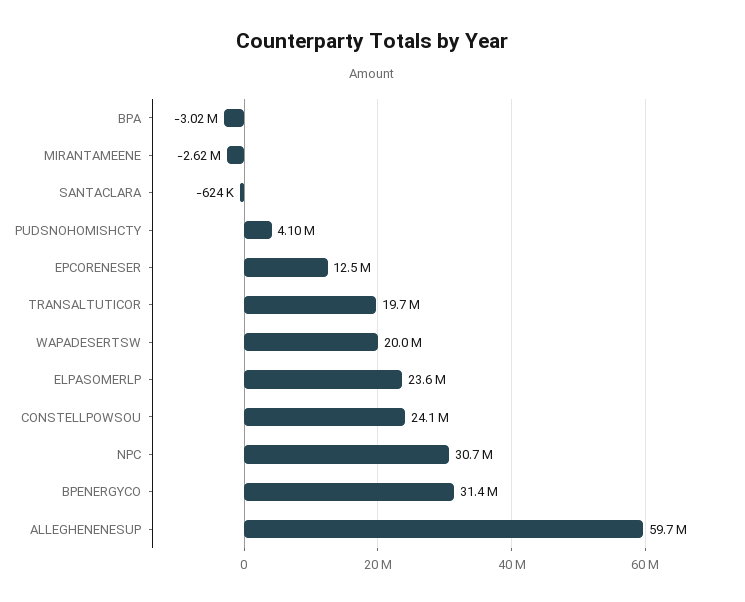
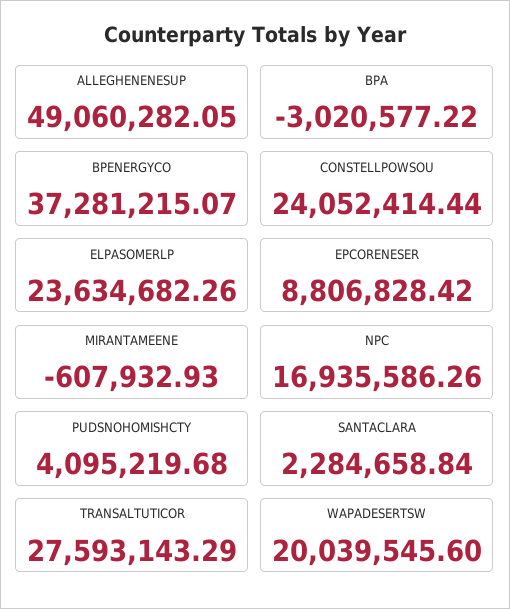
  {
    "BPA": -3020577.22,
-   "MIRANTAMEENE": -2620000,
+   "MIRANTAMEENE": -607932.93,
-   "SANTACLARA": -624000,
+   "SANTACLARA": 2284658.84,
    "PUDSNOHOMISHCTY": 4095219.68,
-   "EPCORENESER": 12500000,
+   "EPCORENESER": 8806828.42,
-   "TRANSALTUTICOR": 19700000,
+   "TRANSALTUTICOR": 27593143.29,
    "WAPADESERTSW": 20039545.6,
    "ELPASOMERLP": 23634682.26,
    "CONSTELLPOWSOU": 24052414.44,
-   "NPC": 30700000,
+   "NPC": 16935586.26,
-   "BPENERGYCO": 31400000,
+   "BPENERGYCO": 37281215.07,
-   "ALLEGHENENESUP": 59700000
+   "ALLEGHENENESUP": 49060282.05
  }

